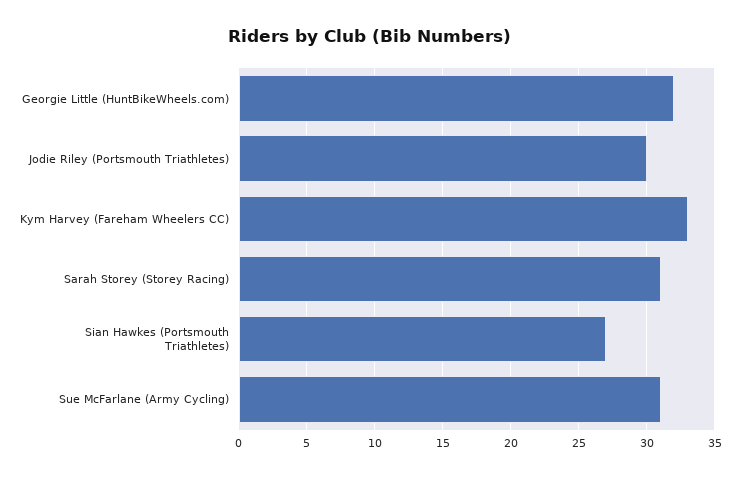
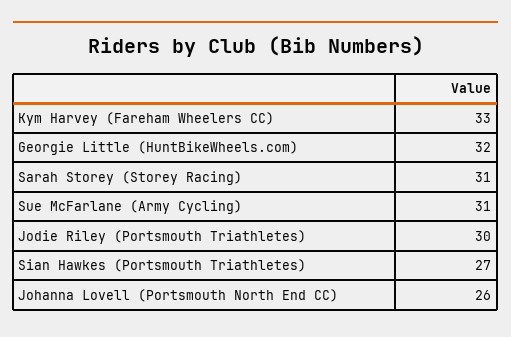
  {
    "Georgie Little (HuntBikeWheels.com)": 32,
    "Jodie Riley (Portsmouth Triathletes)": 30,
    "Kym Harvey (Fareham Wheelers CC)": 33,
    "Sarah Storey (Storey Racing)": 31,
    "Sian Hawkes (Portsmouth Triathletes)": 27,
-   "Sue McFarlane (Army Cycling)": 31
+   "Sue McFarlane (Army Cycling)": 31,
+   "Johanna Lovell (Portsmouth North End CC)": 26
  }

